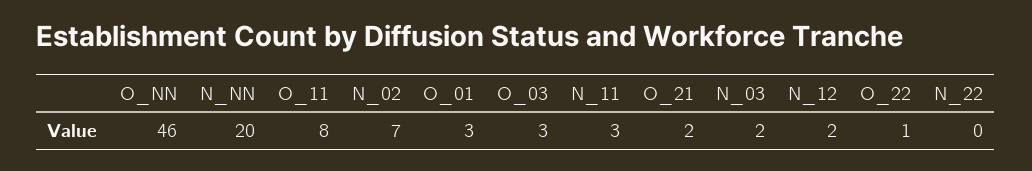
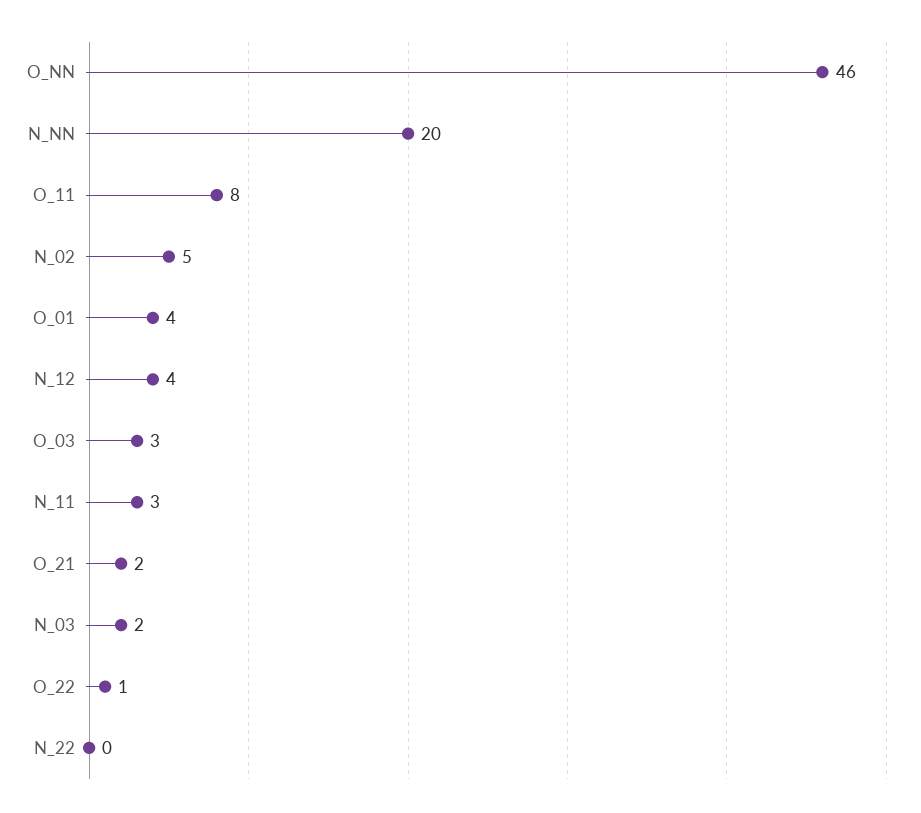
  {
    "O_NN": 46,
    "N_NN": 20,
    "O_11": 8,
-   "N_02": 7,
+   "N_02": 5,
-   "O_01": 3,
+   "O_01": 4,
    "O_03": 3,
    "N_11": 3,
    "O_21": 2,
    "N_03": 2,
-   "N_12": 2,
+   "N_12": 4,
    "O_22": 1,
    "N_22": 0
  }

